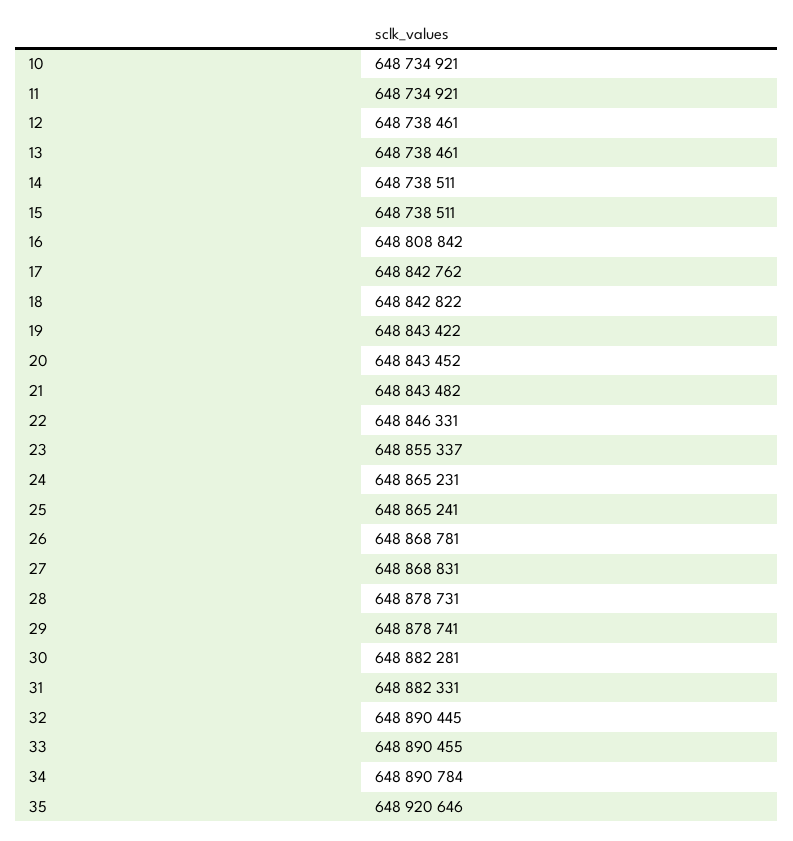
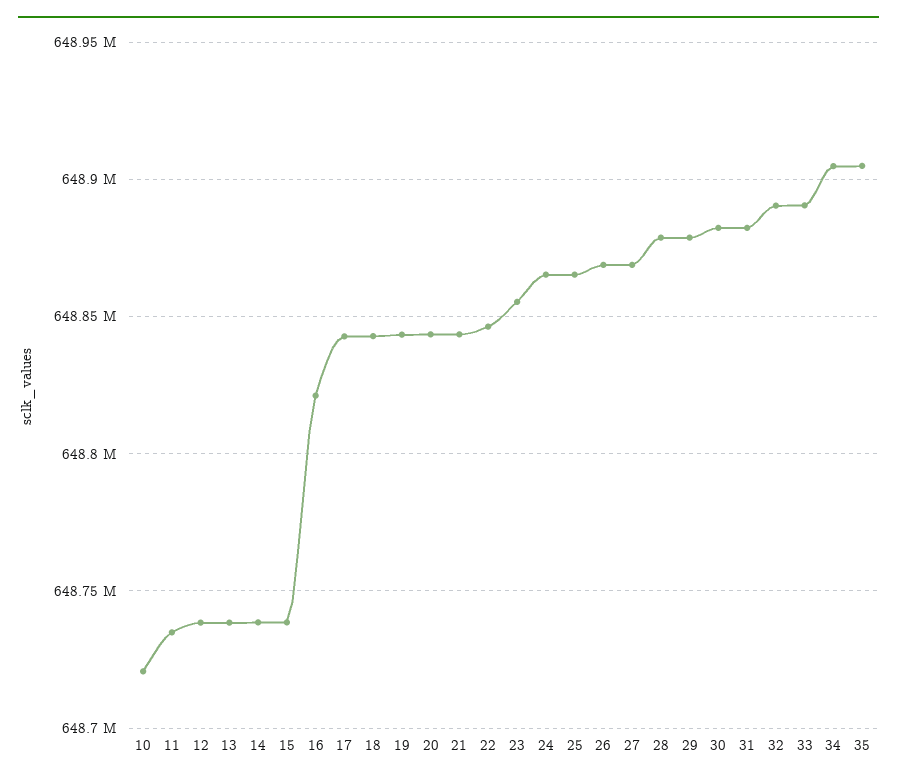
  {
-   "10": 648734921,
+   "10": 648720000,
    "11": 648734921,
    "12": 648738461,
    "13": 648738461,
    "14": 648738511,
    "15": 648738511,
-   "16": 648808842,
+   "16": 648820000,
    "17": 648842762,
    "18": 648842822,
    "19": 648843422,
    "20": 648843452,
    "21": 648843482,
    "22": 648846331,
    "23": 648855337,
    "24": 648865231,
    "25": 648865241,
    "26": 648868781,
    "27": 648868831,
    "28": 648878731,
    "29": 648878741,
    "30": 648882281,
    "31": 648882331,
    "32": 648890445,
    "33": 648890455,
-   "34": 648890784,
+   "34": 648905000,
-   "35": 648920646
+   "35": 648905000
  }

